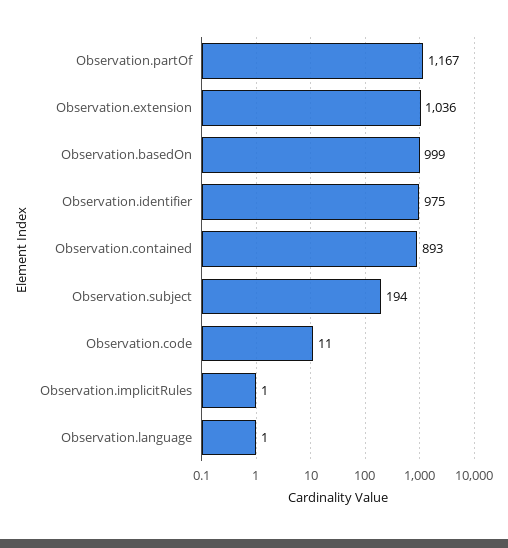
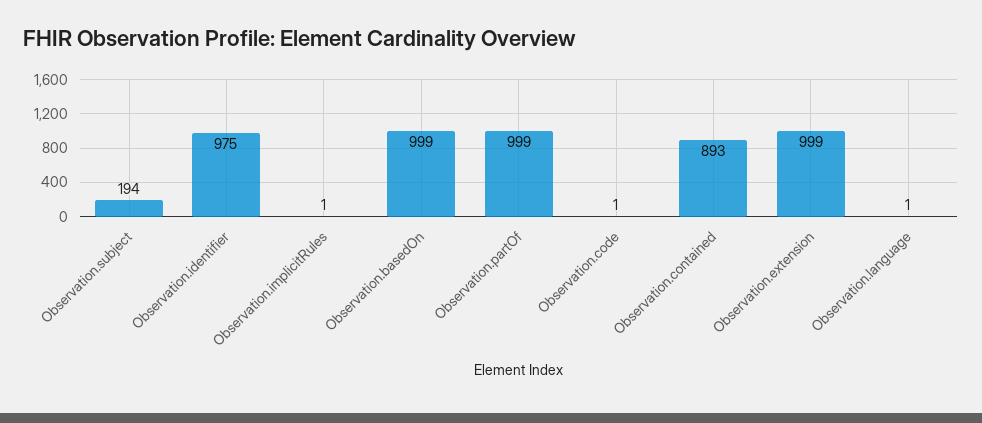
  {
-   "Observation.partOf": 1167,
+   "Observation.partOf": 999,
-   "Observation.extension": 1036,
+   "Observation.extension": 999,
    "Observation.basedOn": 999,
    "Observation.identifier": 975,
    "Observation.contained": 893,
    "Observation.subject": 194,
-   "Observation.code": 11,
+   "Observation.code": 1,
    "Observation.implicitRules": 1,
    "Observation.language": 1
  }

